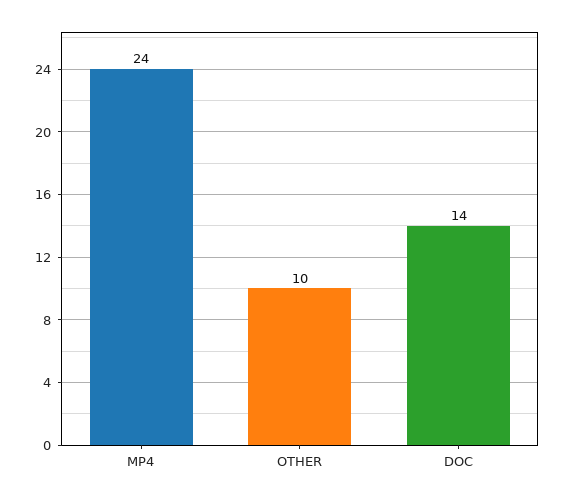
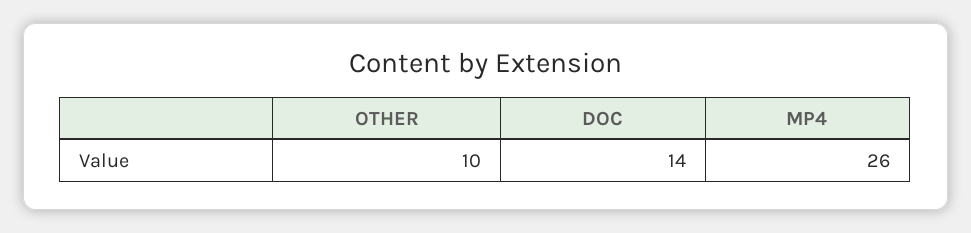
  {
-   "MP4": 24,
+   "MP4": 26,
    "OTHER": 10,
    "DOC": 14
  }

